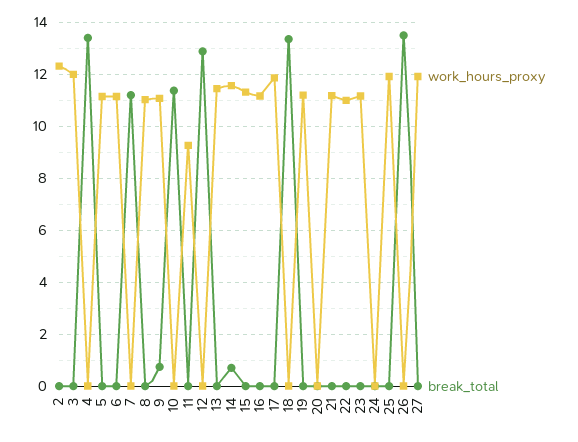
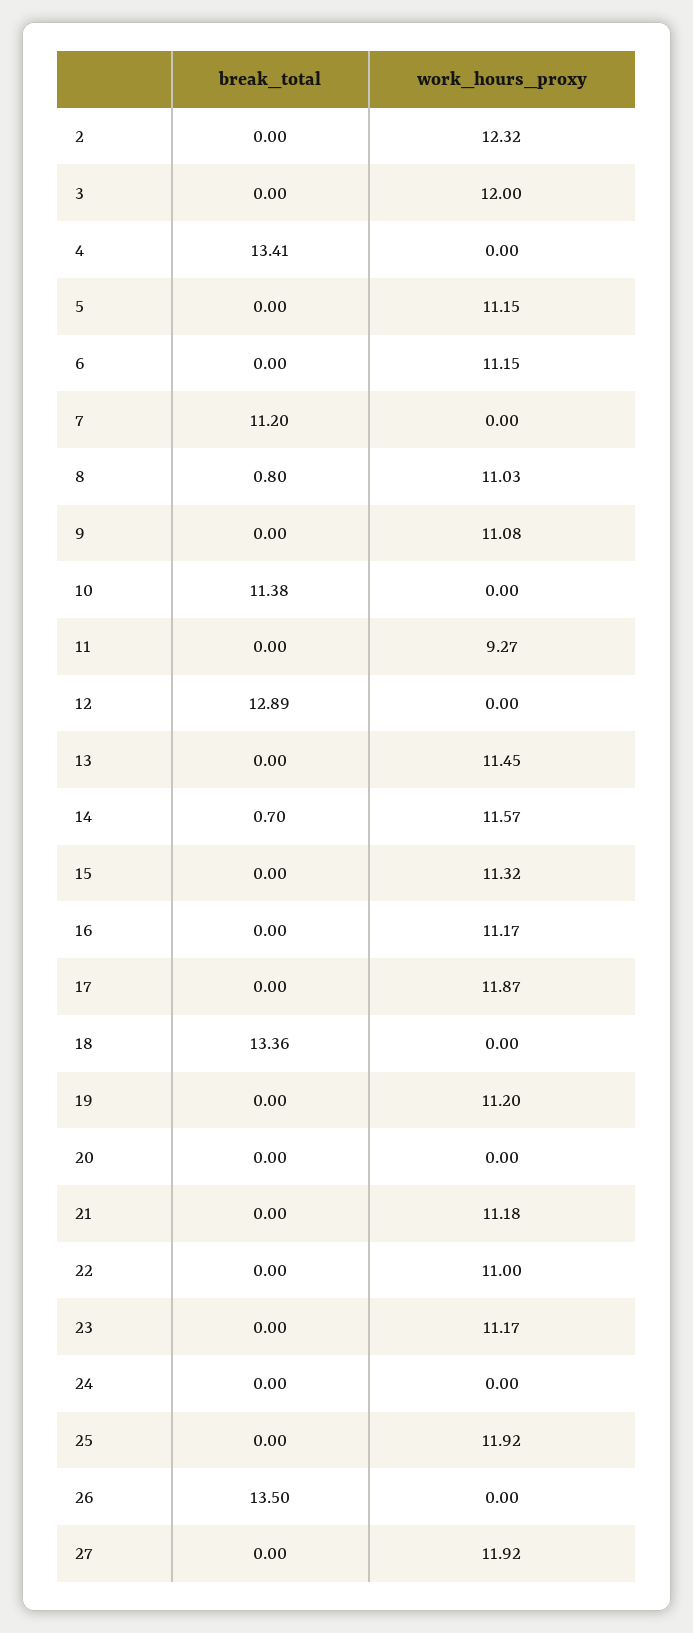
  {
    "work_hours_proxy": {
      "2": 12.32,
      "3": 12,
      "4": 0,
      "5": 11.15,
      "6": 11.15,
      "7": 0,
      "8": 11.03,
      "9": 11.08,
      "10": 0,
      "11": 9.27,
      "12": 0,
      "13": 11.45,
      "14": 11.57,
      "15": 11.32,
      "16": 11.17,
      "17": 11.87,
      "18": 0,
      "19": 11.2,
      "20": 0,
      "21": 11.18,
      "22": 11,
      "23": 11.17,
      "24": 0,
      "25": 11.92,
      "26": 0,
      "27": 11.92
    },
    "break_total": {
      "2": 0,
      "3": 0,
      "4": 13.41,
      "5": 0,
      "6": 0,
      "7": 11.2,
-     "8": 0,
+     "8": 0.8,
-     "9": 0.75,
+     "9": 0,
      "10": 11.38,
      "11": 0,
      "12": 12.89,
      "13": 0,
      "14": 0.7,
      "15": 0,
      "16": 0,
      "17": 0,
      "18": 13.36,
      "19": 0,
      "20": 0,
      "21": 0,
      "22": 0,
      "23": 0,
      "24": 0,
      "25": 0,
      "26": 13.5,
      "27": 0
    }
  }

